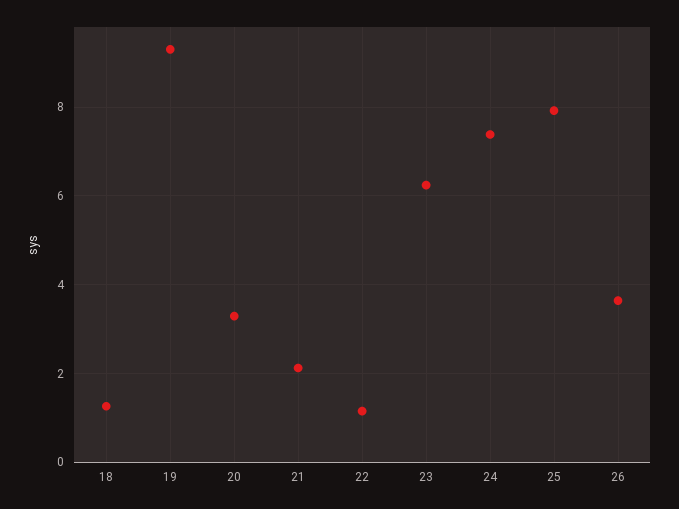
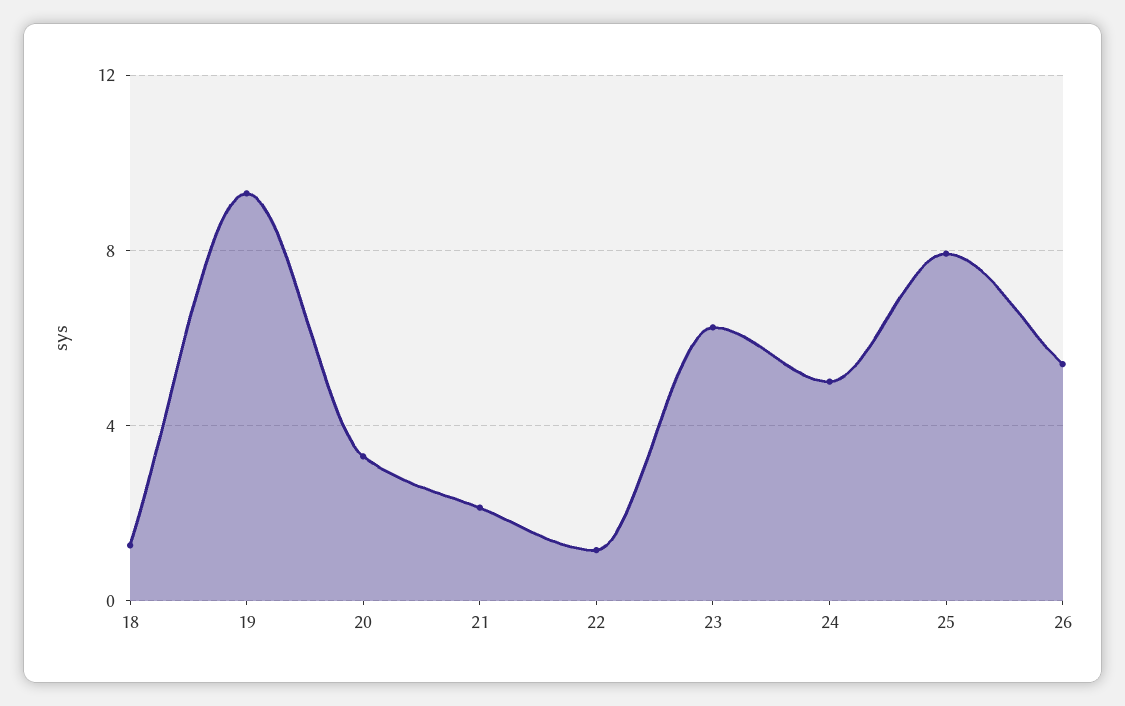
  {
    "18": 1.2,
    "19": 9.4,
    "20": 3.2,
    "21": 2.2,
    "22": 1.2,
    "23": 6.2,
-   "24": 7.4,
+   "24": 5,
    "25": 8,
-   "26": 3.6
+   "26": 5.5
  }

